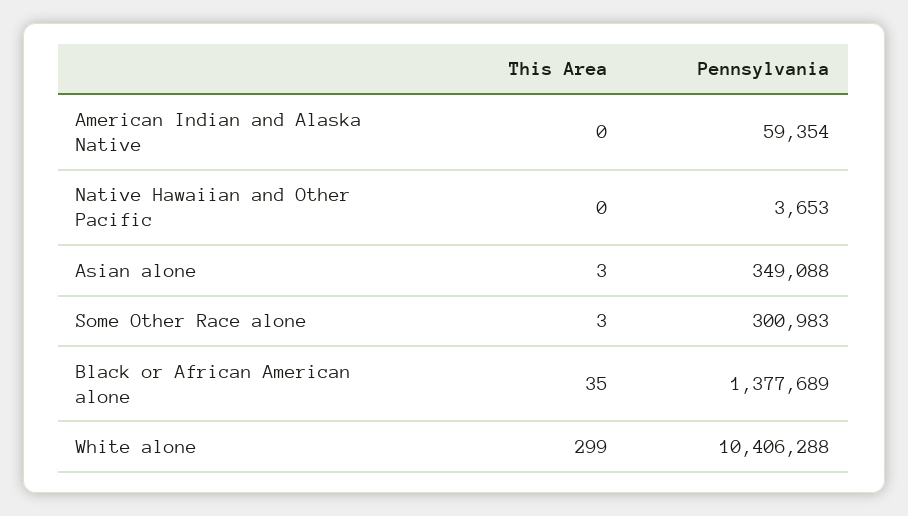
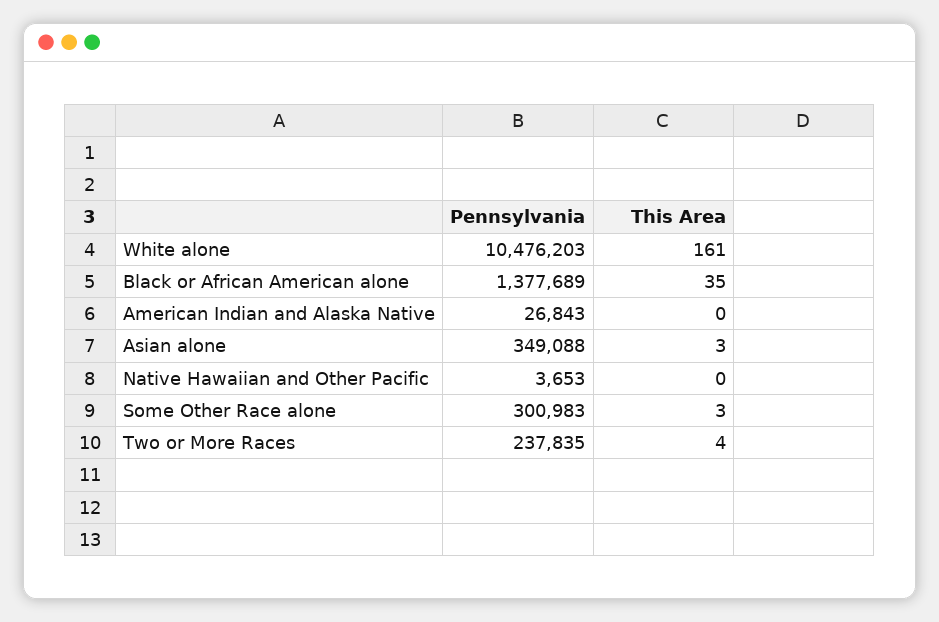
  {
    "This Area": {
      "American Indian and Alaska Native": 0,
      "Native Hawaiian and Other Pacific": 0,
      "Asian alone": 3,
      "Some Other Race alone": 3,
      "Black or African American alone": 35,
-     "White alone": 299
+     "White alone": 161,
+     "Two or More Races": 4
    },
    "Pennsylvania": {
-     "American Indian and Alaska Native": 59354,
+     "American Indian and Alaska Native": 26843,
      "Native Hawaiian and Other Pacific": 3653,
      "Asian alone": 349088,
      "Some Other Race alone": 300983,
      "Black or African American alone": 1377689,
-     "White alone": 10406288
+     "White alone": 10476203,
+     "Two or More Races": 237835
    }
  }

